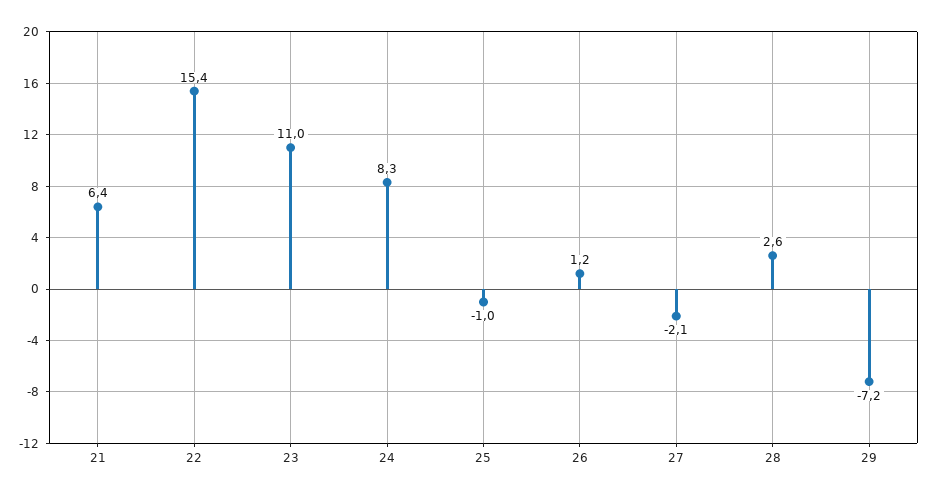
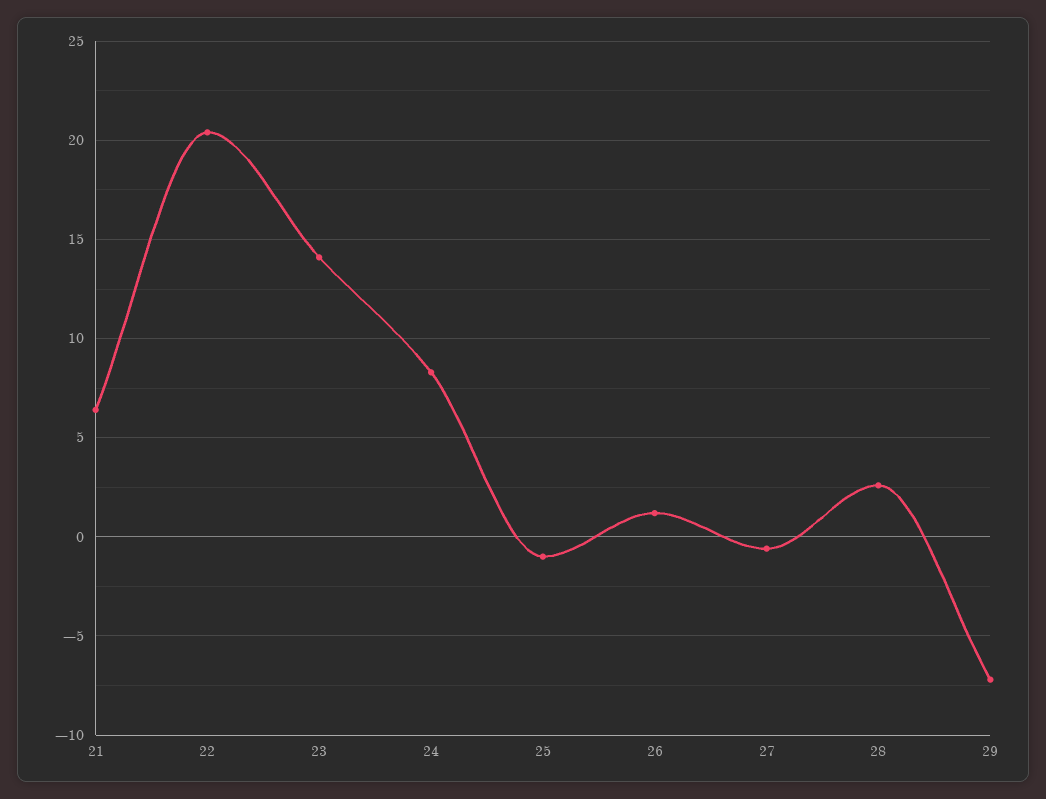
  {
    "21": 6.4,
-   "22": 15.4,
+   "22": 20.5,
-   "23": 11,
+   "23": 14,
    "24": 8.3,
    "25": -1,
    "26": 1.2,
-   "27": -2.1,
+   "27": -0.5,
    "28": 2.6,
    "29": -7.2
  }

